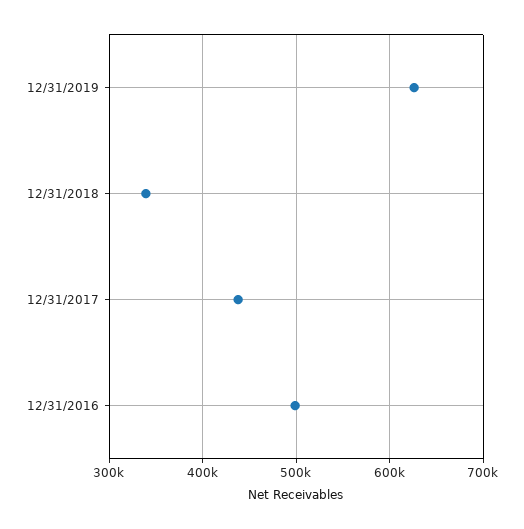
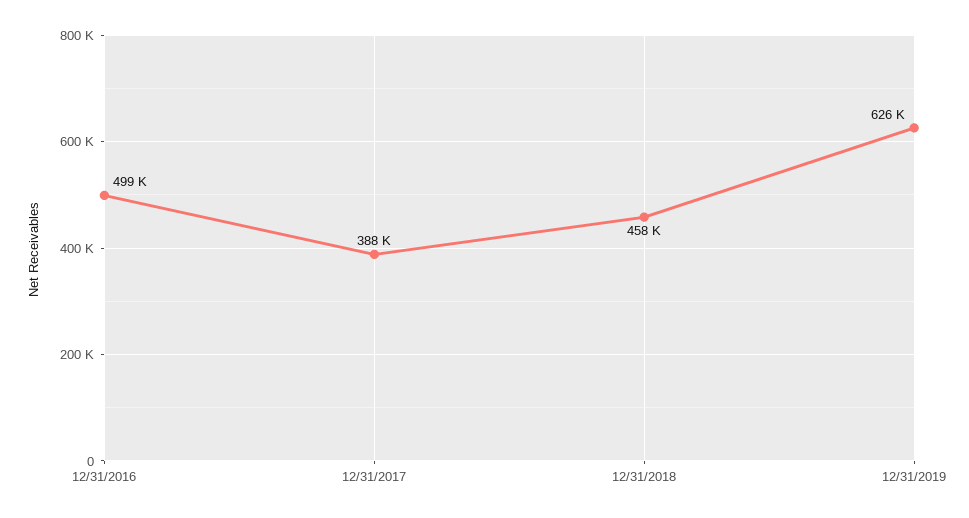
  {
    "12/31/2019": 626000,
-   "12/31/2018": 340000,
+   "12/31/2018": 458000,
-   "12/31/2017": 440000,
+   "12/31/2017": 388000,
    "12/31/2016": 499000
  }

